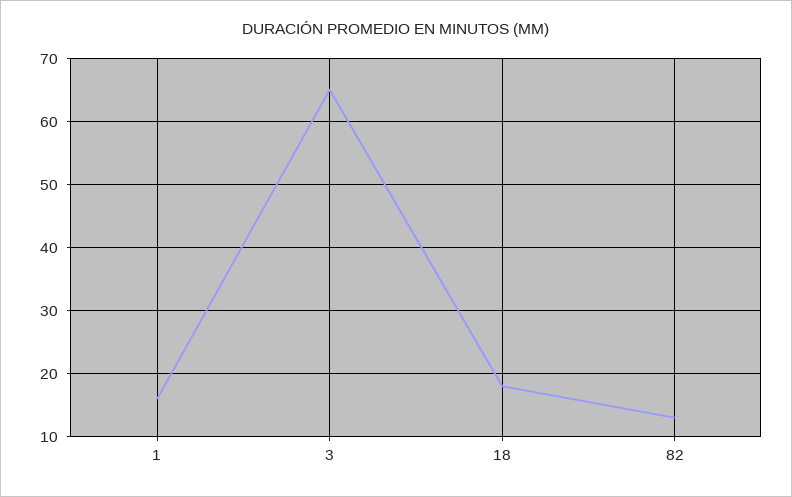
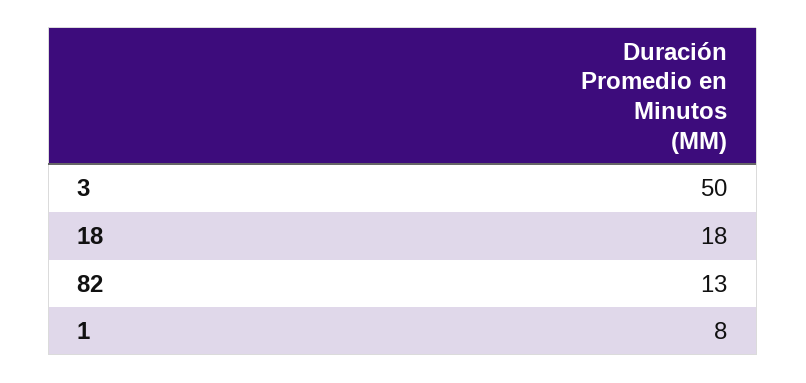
  {
-   "1": 16,
+   "1": 8,
-   "3": 65,
+   "3": 50,
    "18": 18,
    "82": 13
  }

